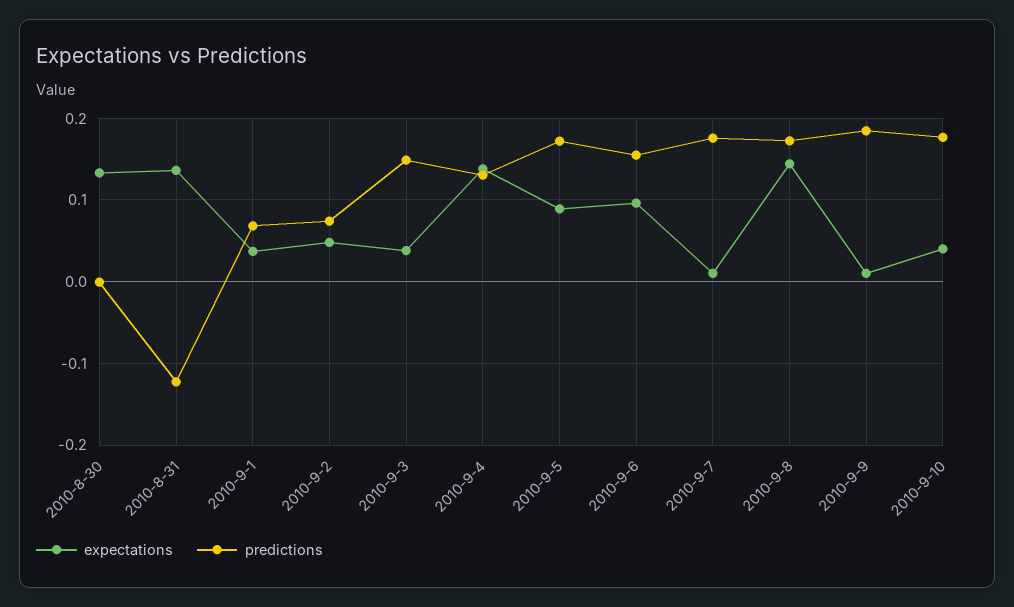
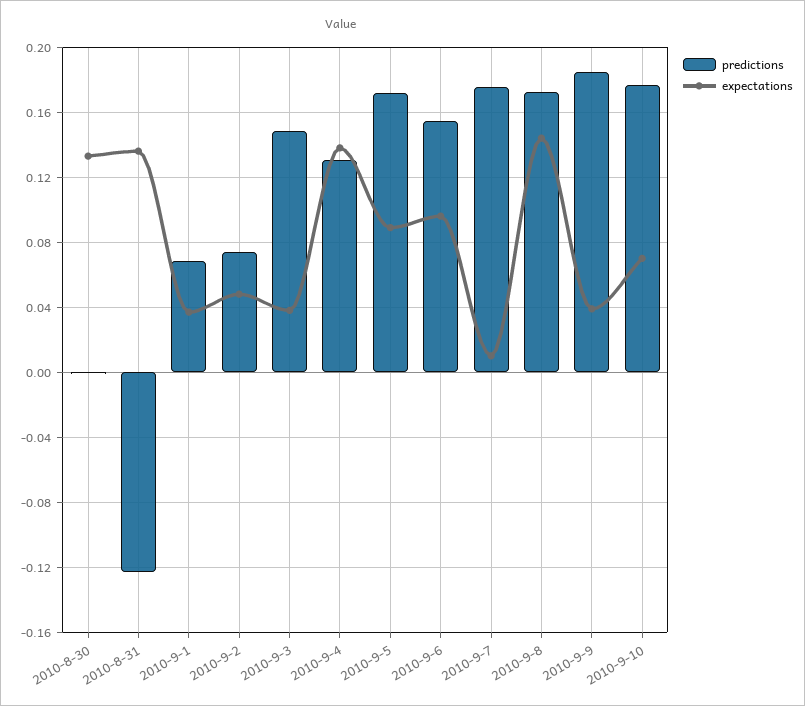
  {
    "expectations": {
      "2010-8-30": 0.135,
      "2010-8-31": 0.135,
      "2010-9-1": 0.035,
      "2010-9-2": 0.05,
      "2010-9-3": 0.04,
      "2010-9-4": 0.14,
      "2010-9-5": 0.09,
      "2010-9-6": 0.095,
      "2010-9-7": 0.01,
      "2010-9-8": 0.145,
-     "2010-9-9": 0.01,
+     "2010-9-9": 0.04,
-     "2010-9-10": 0.04
+     "2010-9-10": 0.07
    },
    "predictions": {
      "2010-8-30": 0,
      "2010-8-31": -0.125,
      "2010-9-1": 0.07,
      "2010-9-2": 0.075,
      "2010-9-3": 0.15,
      "2010-9-4": 0.13,
      "2010-9-5": 0.17,
      "2010-9-6": 0.155,
      "2010-9-7": 0.175,
      "2010-9-8": 0.17,
      "2010-9-9": 0.185,
      "2010-9-10": 0.175
    }
  }

